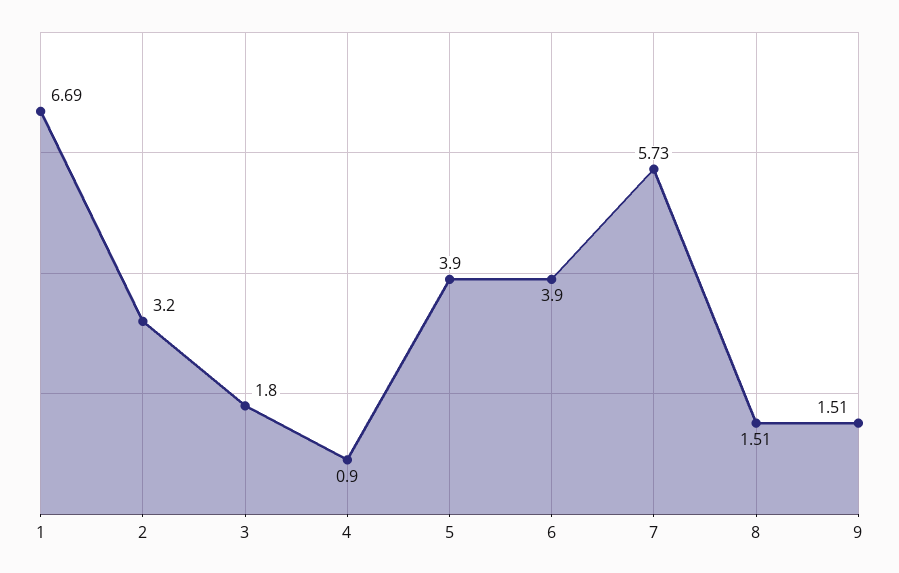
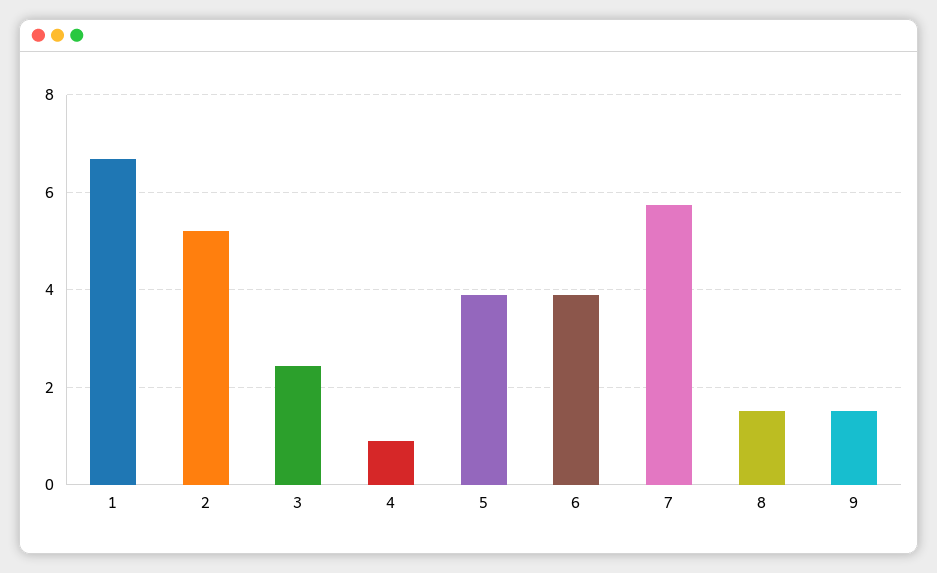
  {
    "1": 6.69,
-   "2": 3.2,
+   "2": 5.2,
-   "3": 1.8,
+   "3": 2.4,
    "4": 0.9,
    "5": 3.9,
    "6": 3.9,
    "7": 5.73,
    "8": 1.51,
    "9": 1.51
  }

